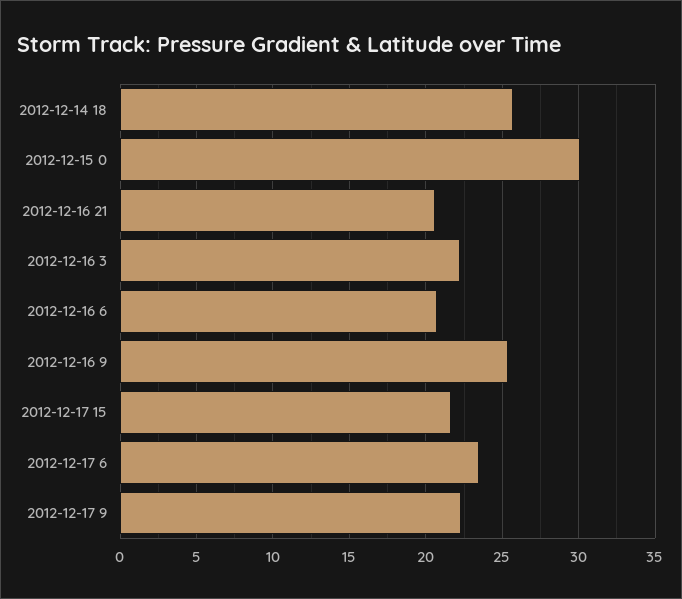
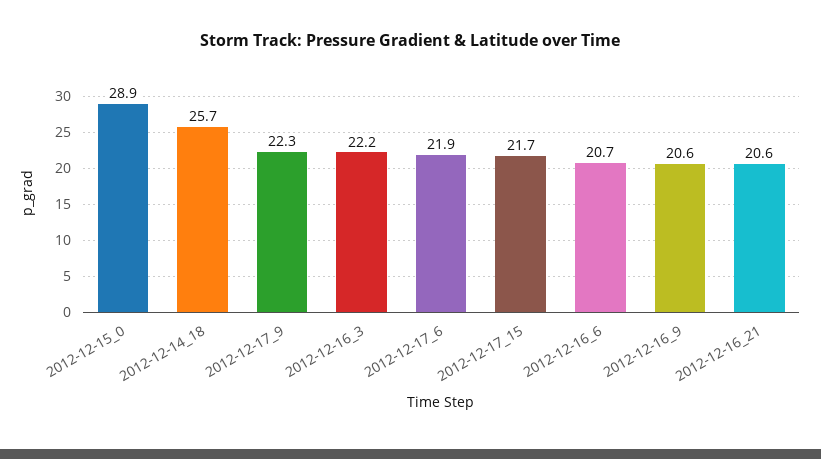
  {
    "2012-12-14 18": 25.7,
-   "2012-12-15 0": 30,
+   "2012-12-15 0": 28.9,
    "2012-12-16 21": 20.6,
    "2012-12-16 3": 22.2,
    "2012-12-16 6": 20.7,
-   "2012-12-16 9": 25.5,
+   "2012-12-16 9": 20.6,
    "2012-12-17 15": 21.7,
-   "2012-12-17 6": 23.5,
+   "2012-12-17 6": 21.9,
    "2012-12-17 9": 22.3
  }

